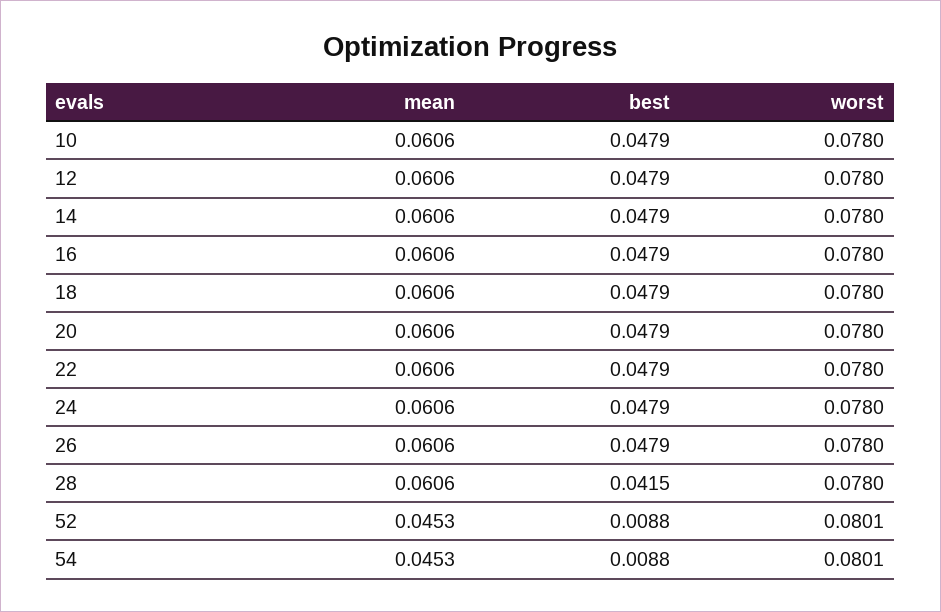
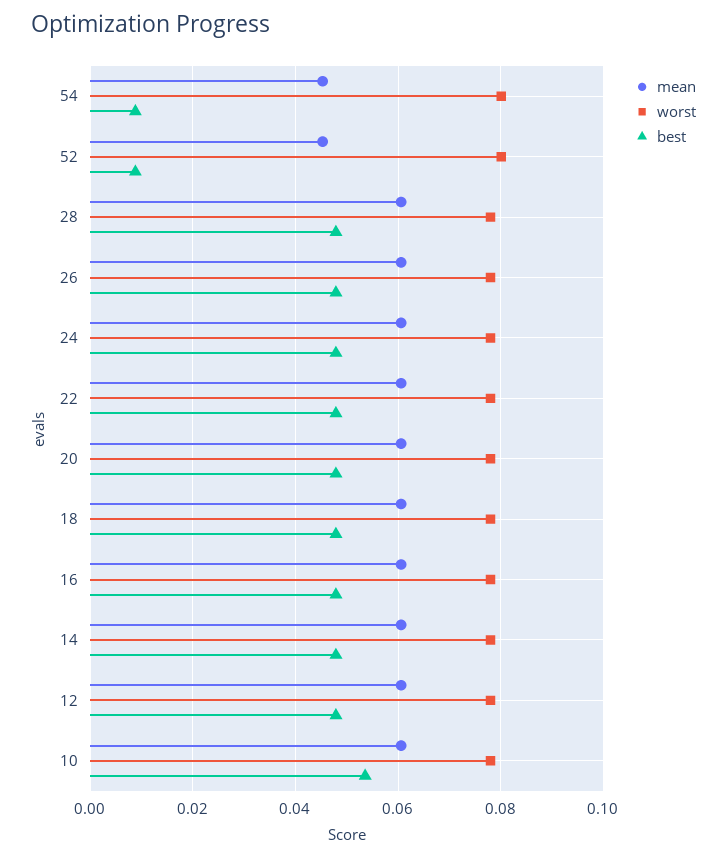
  {
    "mean": {
      "10": 0.0606,
      "12": 0.0606,
      "14": 0.0606,
      "16": 0.0606,
      "18": 0.0606,
      "20": 0.0606,
      "22": 0.0606,
      "24": 0.0606,
      "26": 0.0606,
      "28": 0.0606,
      "52": 0.0453,
      "54": 0.0453
    },
    "best": {
-     "10": 0.0479,
+     "10": 0.054,
      "12": 0.0479,
      "14": 0.0479,
      "16": 0.0479,
      "18": 0.0479,
      "20": 0.0479,
      "22": 0.0479,
      "24": 0.0479,
      "26": 0.0479,
-     "28": 0.0415,
+     "28": 0.048,
      "52": 0.0088,
      "54": 0.0088
    },
    "worst": {
      "10": 0.078,
      "12": 0.078,
      "14": 0.078,
      "16": 0.078,
      "18": 0.078,
      "20": 0.078,
      "22": 0.078,
      "24": 0.078,
      "26": 0.078,
      "28": 0.078,
      "52": 0.0801,
      "54": 0.0801
    }
  }

